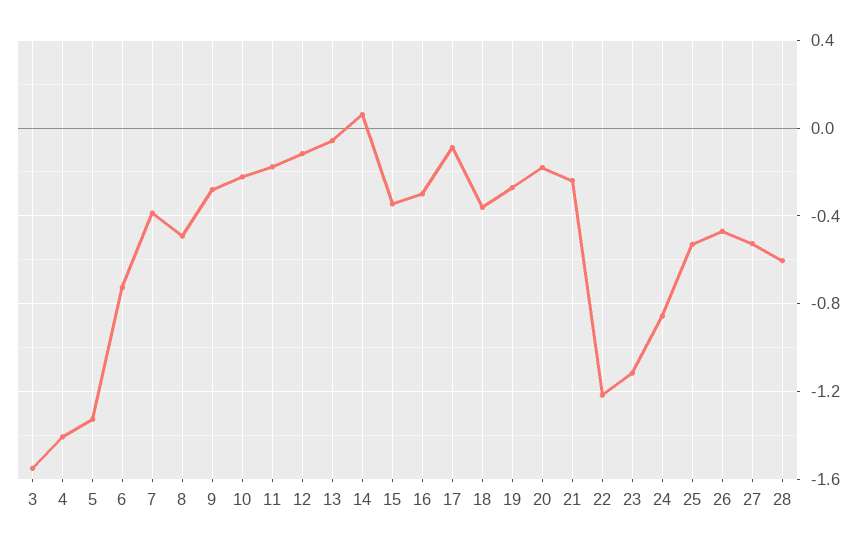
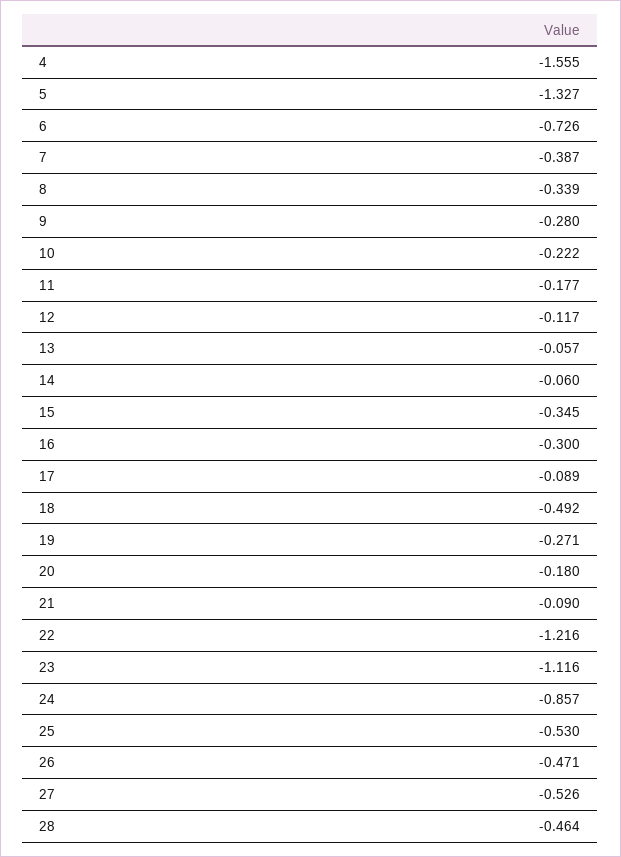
  {
-   "3": -1.55,
-   "4": -1.4,
+   "4": -1.555,
    "5": -1.327,
    "6": -0.726,
    "7": -0.387,
-   "8": -0.5,
+   "8": -0.339,
    "9": -0.28,
    "10": -0.222,
    "11": -0.177,
    "12": -0.117,
    "13": -0.057,
-   "14": 0.05,
+   "14": -0.06,
    "15": -0.345,
    "16": -0.3,
    "17": -0.089,
-   "18": -0.35,
+   "18": -0.492,
    "19": -0.271,
    "20": -0.18,
-   "21": -0.25,
+   "21": -0.09,
    "22": -1.216,
    "23": -1.116,
    "24": -0.857,
    "25": -0.53,
    "26": -0.471,
    "27": -0.526,
-   "28": -0.6
+   "28": -0.464
  }

